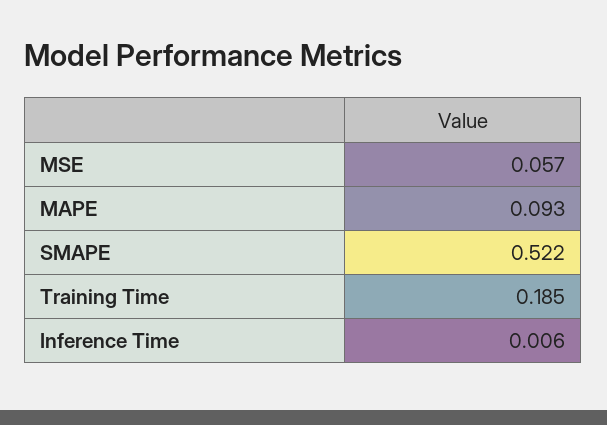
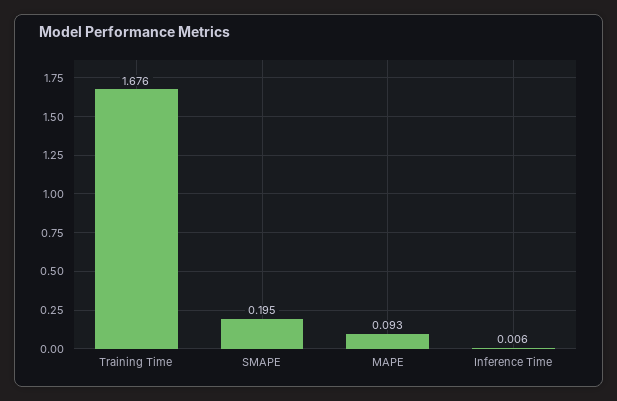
  {
-   "MSE": 0.057,
    "MAPE": 0.093,
-   "SMAPE": 0.522,
+   "SMAPE": 0.195,
-   "Training Time": 0.185,
+   "Training Time": 1.676,
    "Inference Time": 0.006
  }

